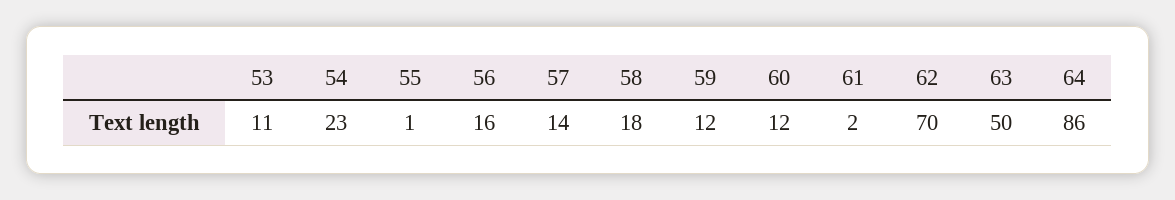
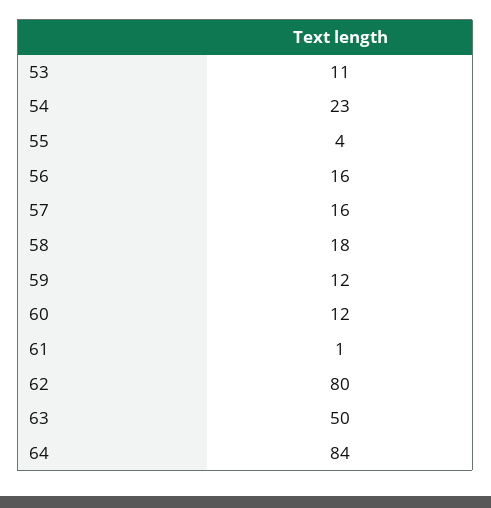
  {
    "53": 11,
    "54": 23,
-   "55": 1,
+   "55": 4,
    "56": 16,
-   "57": 14,
+   "57": 16,
    "58": 18,
    "59": 12,
    "60": 12,
-   "61": 2,
+   "61": 1,
-   "62": 70,
+   "62": 80,
    "63": 50,
-   "64": 86
+   "64": 84
  }

